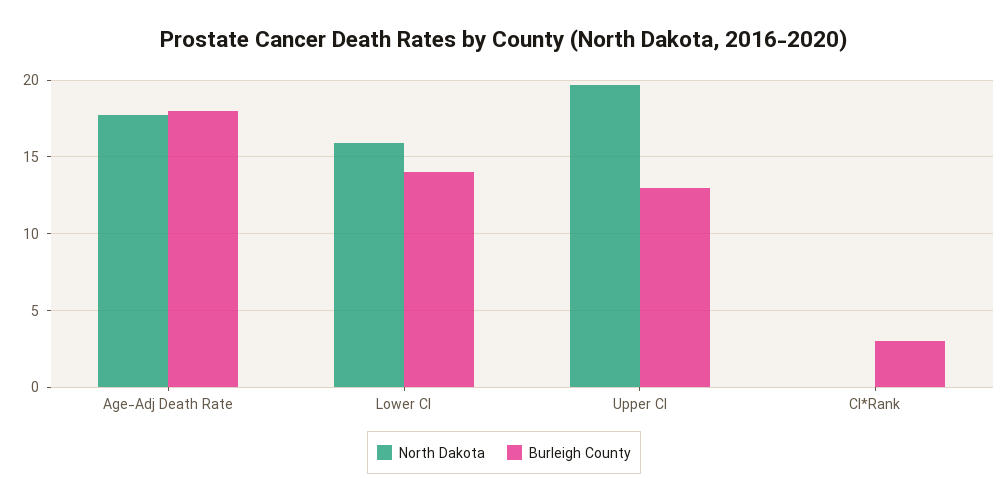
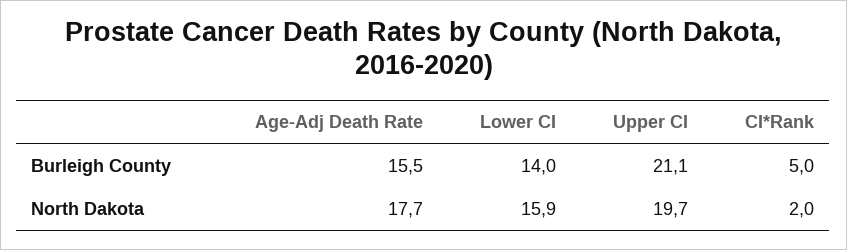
  {
    "North Dakota": {
      "Age-Adj Death Rate": 17.7,
      "Lower CI": 15.9,
      "Upper CI": 19.7,
-     "CI*Rank": 0
+     "CI*Rank": 2
    },
    "Burleigh County": {
-     "Age-Adj Death Rate": 18,
+     "Age-Adj Death Rate": 15.5,
      "Lower CI": 14,
-     "Upper CI": 13,
+     "Upper CI": 21.1,
-     "CI*Rank": 3
+     "CI*Rank": 5
    }
  }

